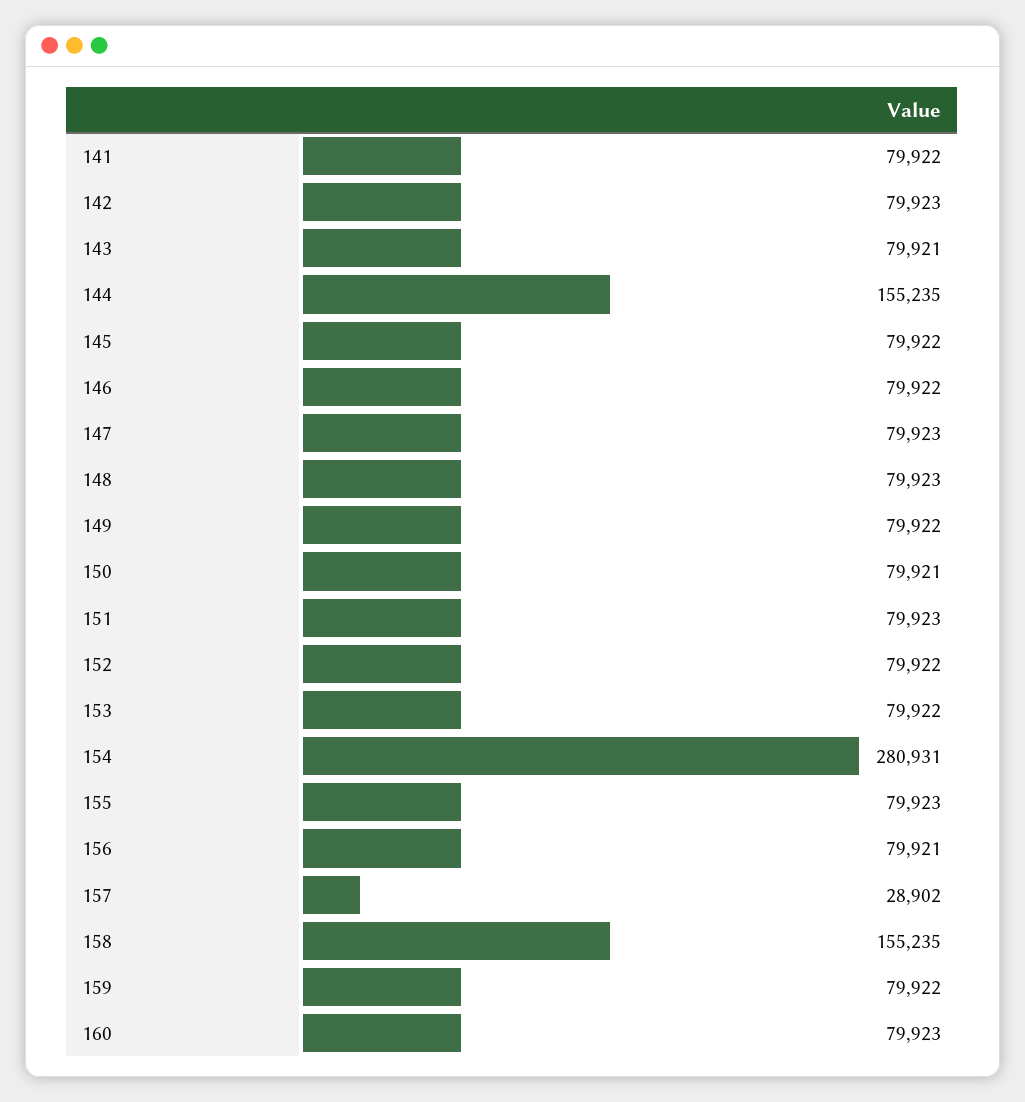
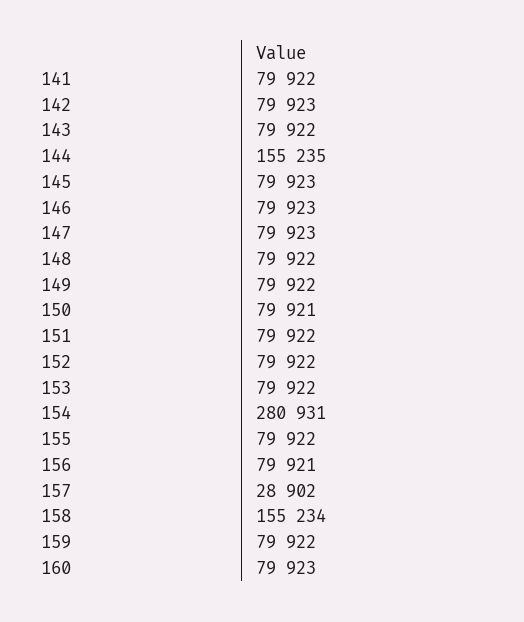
  {
    "141": 79922,
    "142": 79923,
-   "143": 79921,
+   "143": 79922,
    "144": 155235,
-   "145": 79922,
+   "145": 79923,
-   "146": 79922,
+   "146": 79923,
    "147": 79923,
-   "148": 79923,
+   "148": 79922,
    "149": 79922,
    "150": 79921,
-   "151": 79923,
+   "151": 79922,
    "152": 79922,
    "153": 79922,
    "154": 280931,
-   "155": 79923,
+   "155": 79922,
    "156": 79921,
    "157": 28902,
-   "158": 155235,
+   "158": 155234,
    "159": 79922,
    "160": 79923
  }

